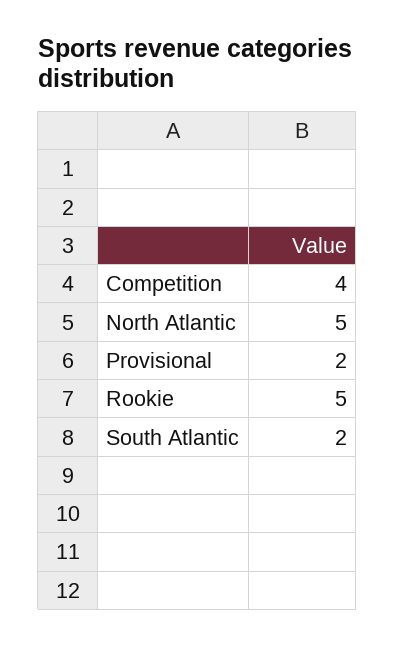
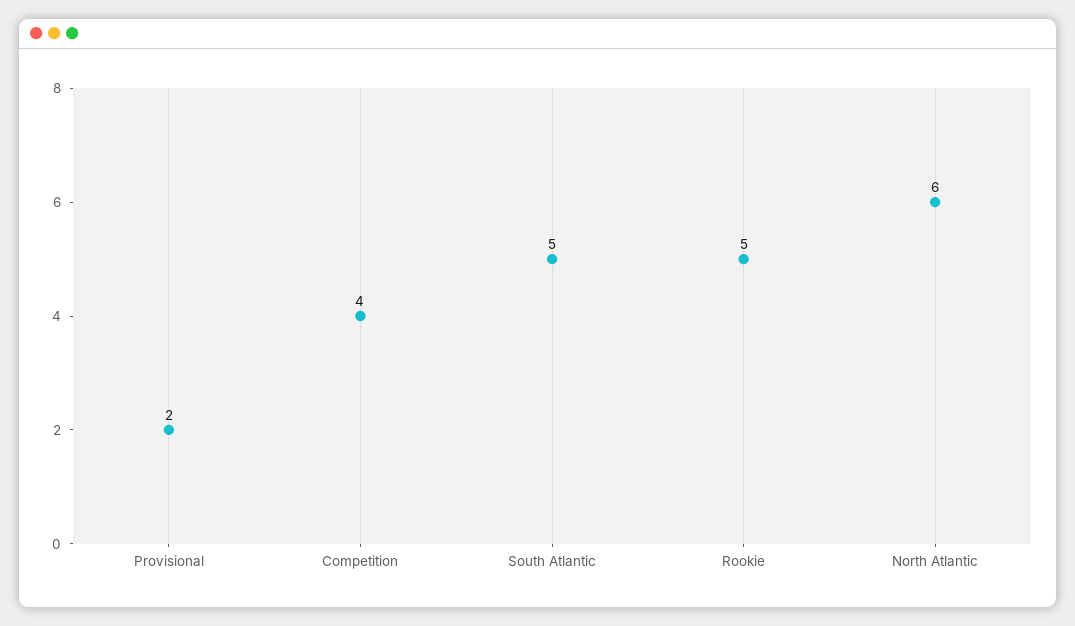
  {
    "Competition": 4,
-   "North Atlantic": 5,
+   "North Atlantic": 6,
    "Provisional": 2,
    "Rookie": 5,
-   "South Atlantic": 2
+   "South Atlantic": 5
  }

